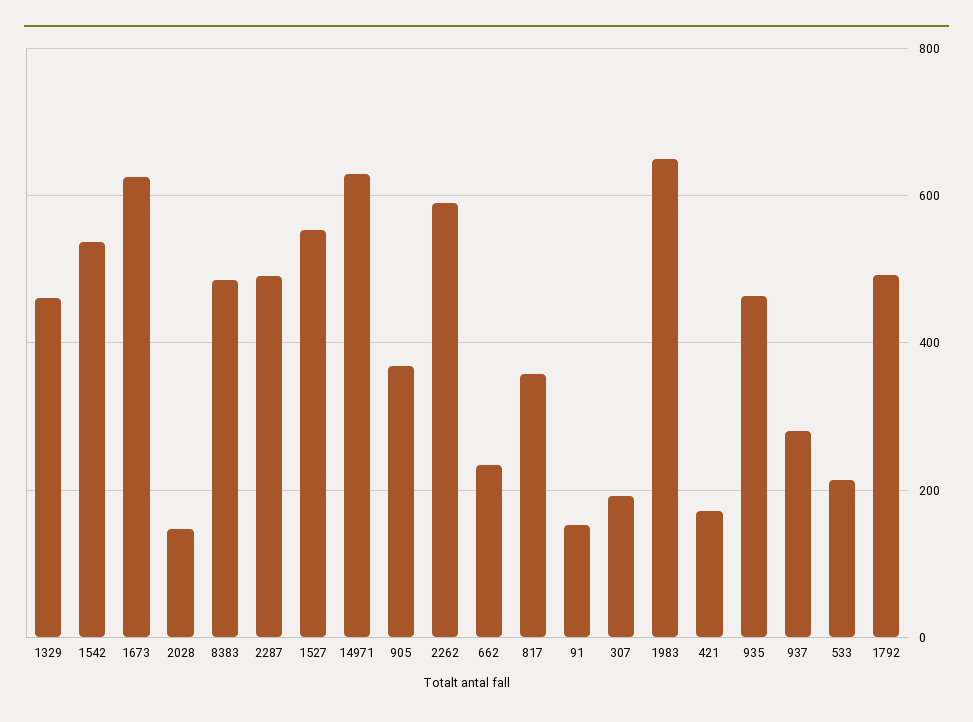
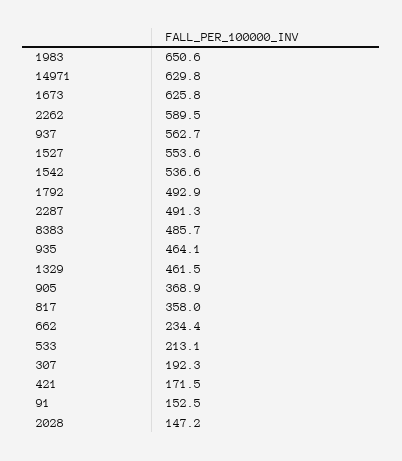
  {
    "1329": 461.5,
    "1542": 536.6,
    "1673": 625.8,
    "2028": 147.2,
    "8383": 485.7,
    "2287": 491.3,
    "1527": 553.6,
    "14971": 629.8,
    "905": 368.9,
    "2262": 589.5,
    "662": 234.4,
    "817": 358,
    "91": 152.5,
    "307": 192.3,
    "1983": 650.6,
    "421": 171.5,
    "935": 464.1,
-   "937": 280,
+   "937": 562.7,
    "533": 213.1,
    "1792": 492.9
  }

